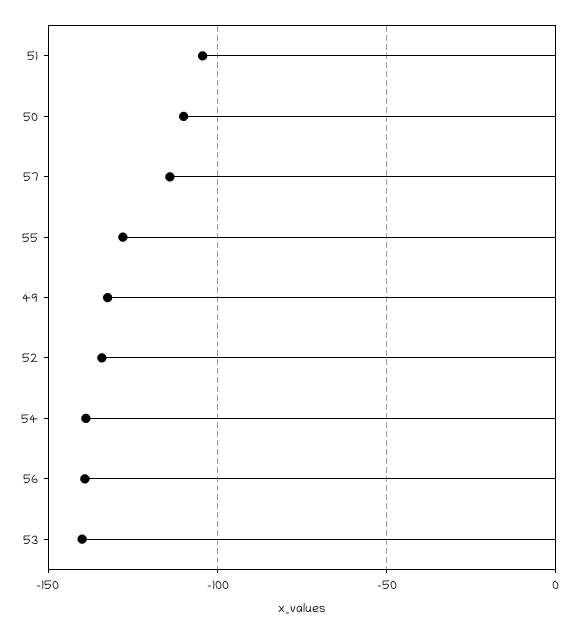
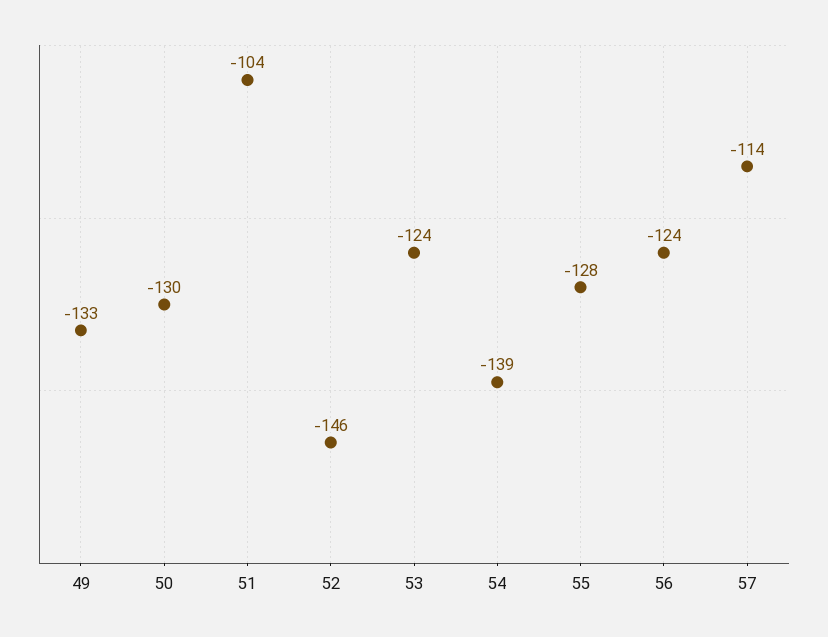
  {
    "51": -104,
-   "50": -110,
+   "50": -130,
    "57": -114,
    "55": -128,
    "49": -133,
-   "52": -135,
+   "52": -146,
    "54": -139,
-   "56": -140,
+   "56": -124,
-   "53": -140
+   "53": -124
  }

